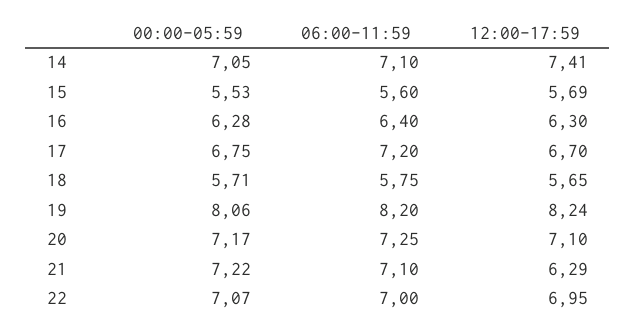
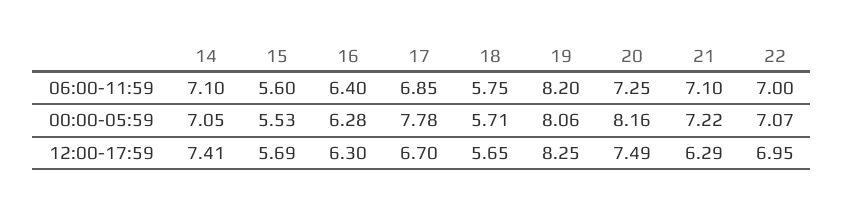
  {
    "00:00-05:59": {
      "14": 7.05,
      "15": 5.53,
      "16": 6.28,
-     "17": 6.75,
+     "17": 7.78,
      "18": 5.71,
      "19": 8.06,
-     "20": 7.17,
+     "20": 8.16,
      "21": 7.22,
      "22": 7.07
    },
    "06:00-11:59": {
      "14": 7.1,
      "15": 5.6,
      "16": 6.4,
-     "17": 7.2,
+     "17": 6.85,
      "18": 5.75,
      "19": 8.2,
      "20": 7.25,
      "21": 7.1,
      "22": 7
    },
    "12:00-17:59": {
      "14": 7.41,
      "15": 5.69,
      "16": 6.3,
      "17": 6.7,
      "18": 5.65,
-     "19": 8.24,
+     "19": 8.25,
-     "20": 7.1,
+     "20": 7.49,
      "21": 6.29,
      "22": 6.95
    }
  }

